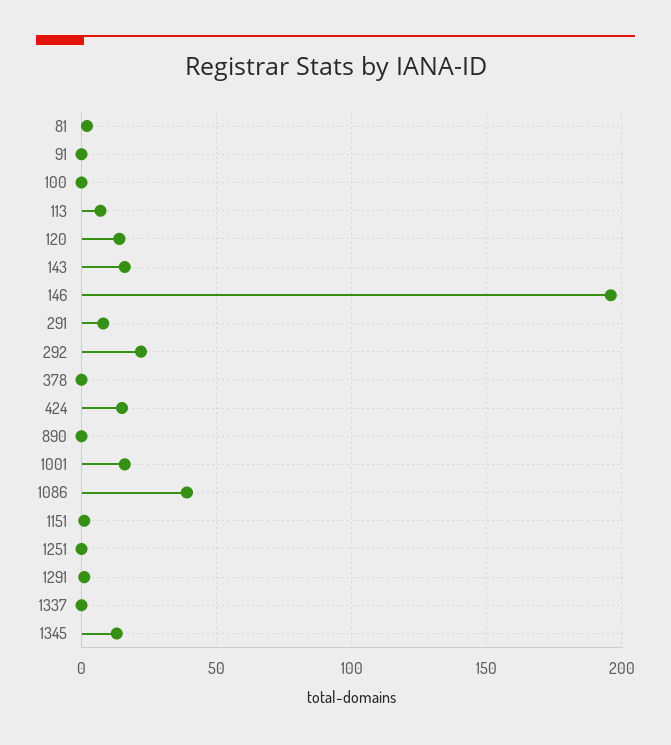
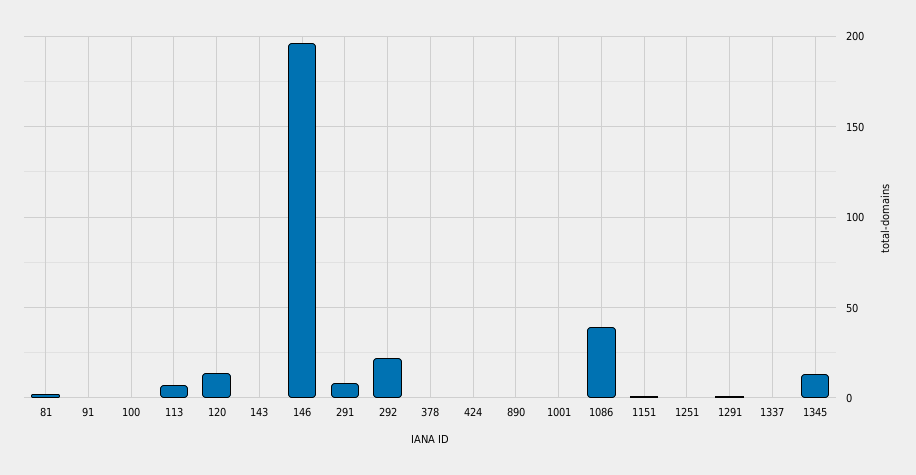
  {
    "81": 0,
    "91": 0,
    "100": 0,
    "113": 5,
    "120": 15,
-   "143": 15,
+   "143": 0,
    "146": 195,
    "291": 10,
    "292": 20,
    "378": 0,
-   "424": 15,
+   "424": 0,
    "890": 0,
-   "1001": 15,
+   "1001": 0,
    "1086": 40,
    "1151": 0,
    "1251": 0,
    "1291": 0,
    "1337": 0,
    "1345": 15
  }

